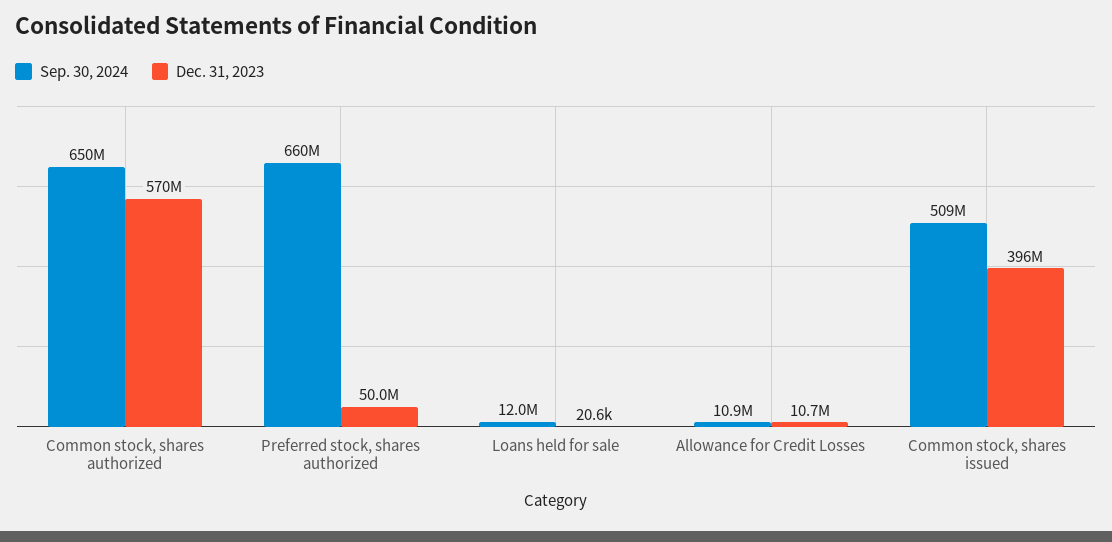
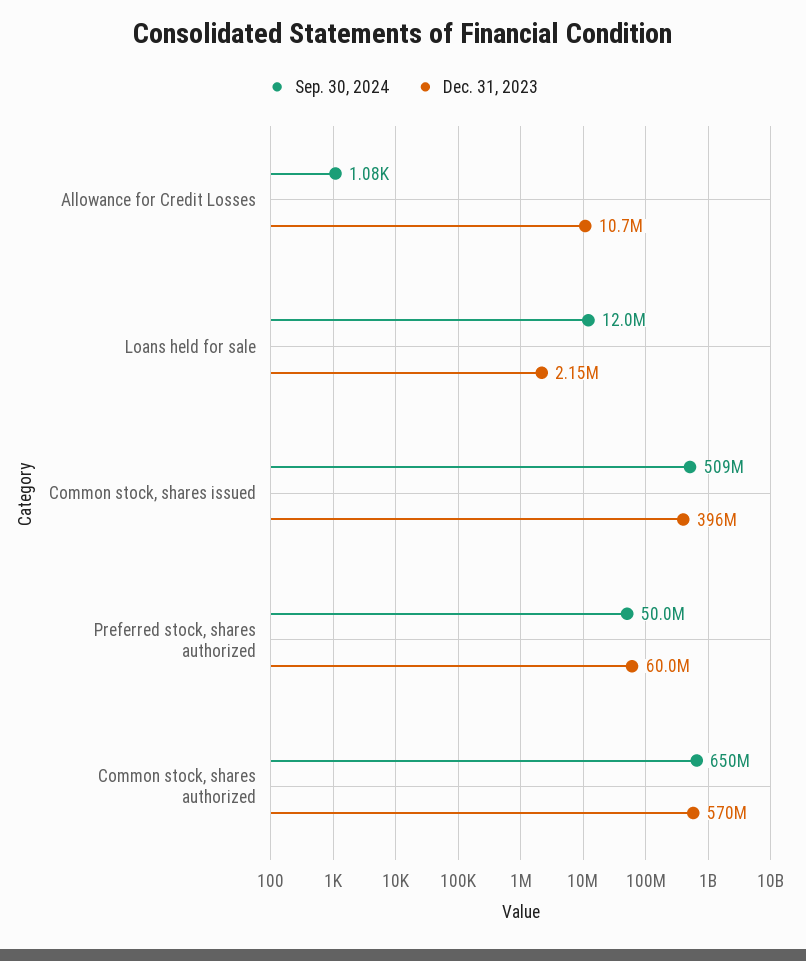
  {
    "Sep. 30, 2024": {
      "Common stock, shares authorized": 650000000,
-     "Preferred stock, shares authorized": 660000000,
+     "Preferred stock, shares authorized": 50000000,
      "Loans held for sale": 12000000,
-     "Allowance for Credit Losses": 10900000,
+     "Allowance for Credit Losses": 1080,
      "Common stock, shares issued": 509000000
    },
    "Dec. 31, 2023": {
      "Common stock, shares authorized": 570000000,
-     "Preferred stock, shares authorized": 50000000,
+     "Preferred stock, shares authorized": 60000000,
-     "Loans held for sale": 20600,
+     "Loans held for sale": 2150000,
      "Allowance for Credit Losses": 10700000,
      "Common stock, shares issued": 396000000
    }
  }

